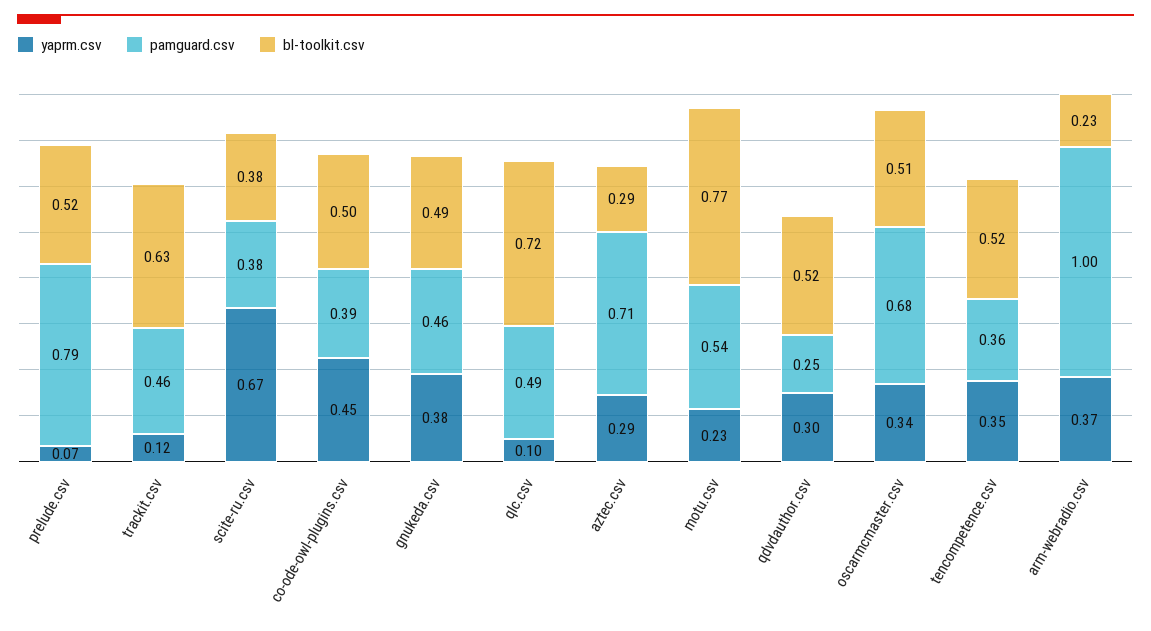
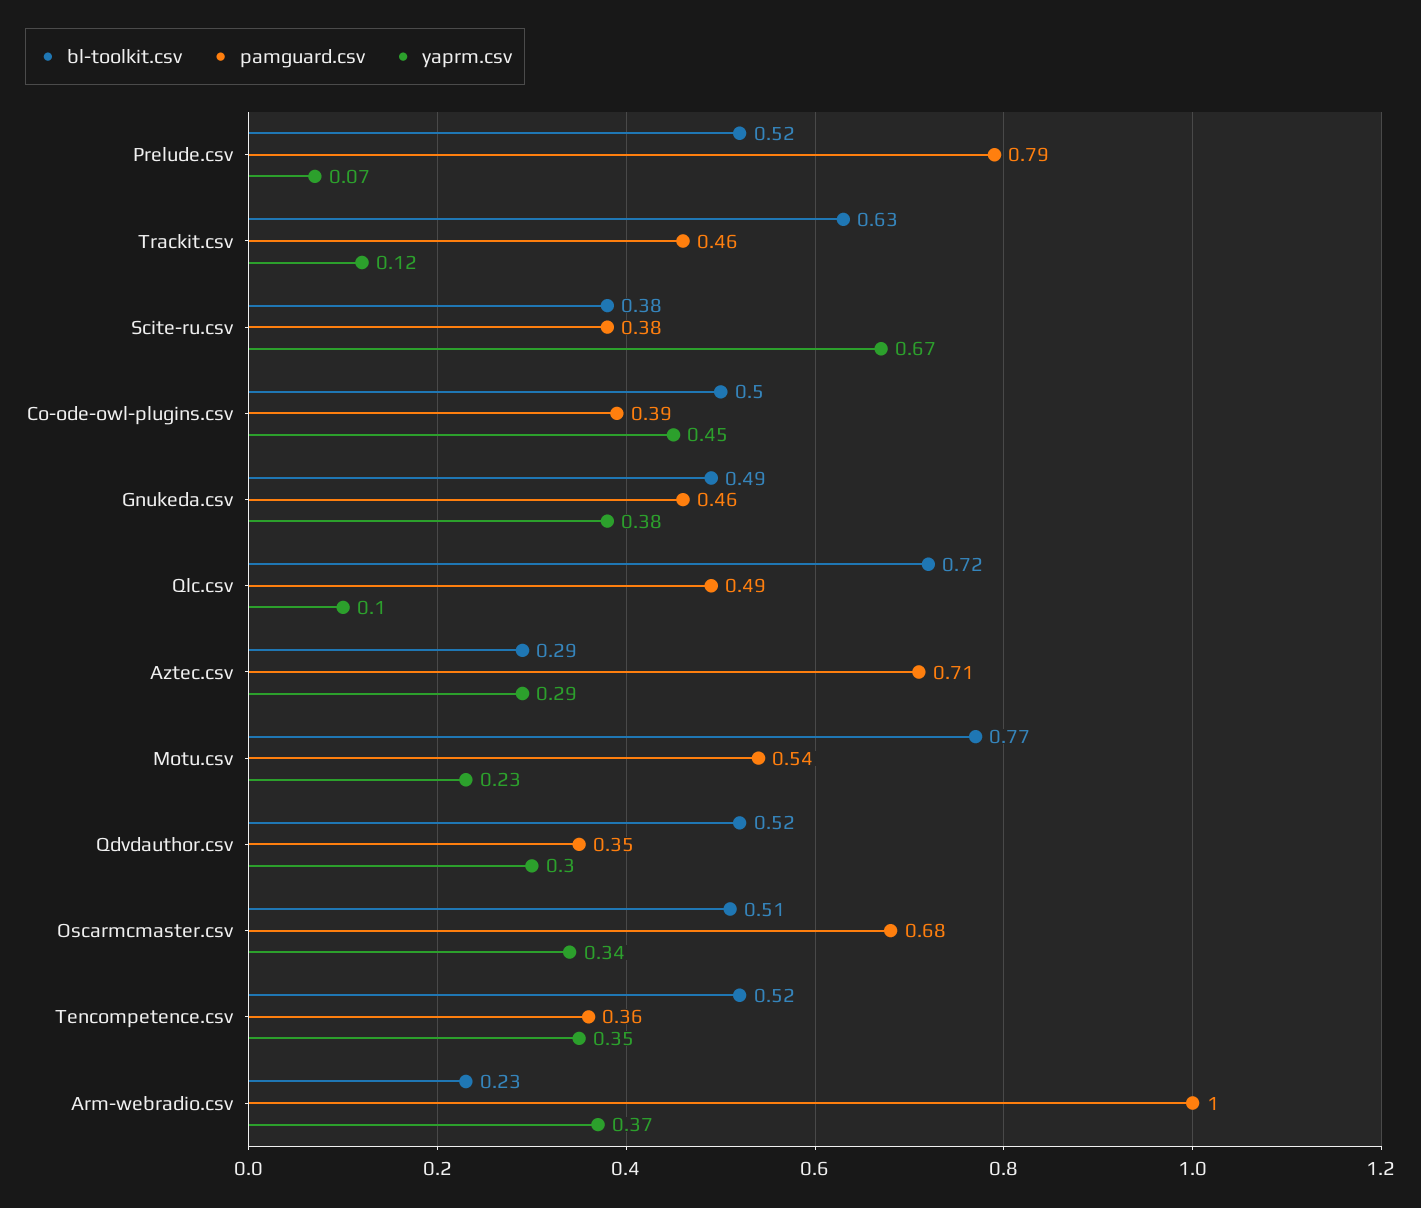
  {
    "yaprm.csv": {
      "prelude.csv": 0.07,
      "trackit.csv": 0.12,
      "scite-ru.csv": 0.67,
      "co-ode-owl-plugins.csv": 0.45,
      "gnukeda.csv": 0.38,
      "qlc.csv": 0.1,
      "aztec.csv": 0.29,
      "motu.csv": 0.23,
      "qdvdauthor.csv": 0.3,
      "oscarmcmaster.csv": 0.34,
      "tencompetence.csv": 0.35,
      "arm-webradio.csv": 0.37
    },
    "pamguard.csv": {
      "prelude.csv": 0.79,
      "trackit.csv": 0.46,
      "scite-ru.csv": 0.38,
      "co-ode-owl-plugins.csv": 0.39,
      "gnukeda.csv": 0.46,
      "qlc.csv": 0.49,
      "aztec.csv": 0.71,
      "motu.csv": 0.54,
-     "qdvdauthor.csv": 0.25,
+     "qdvdauthor.csv": 0.35,
      "oscarmcmaster.csv": 0.68,
      "tencompetence.csv": 0.36,
      "arm-webradio.csv": 1
    },
    "bl-toolkit.csv": {
      "prelude.csv": 0.52,
      "trackit.csv": 0.63,
      "scite-ru.csv": 0.38,
      "co-ode-owl-plugins.csv": 0.5,
      "gnukeda.csv": 0.49,
      "qlc.csv": 0.72,
      "aztec.csv": 0.29,
      "motu.csv": 0.77,
      "qdvdauthor.csv": 0.52,
      "oscarmcmaster.csv": 0.51,
      "tencompetence.csv": 0.52,
      "arm-webradio.csv": 0.23
    }
  }

